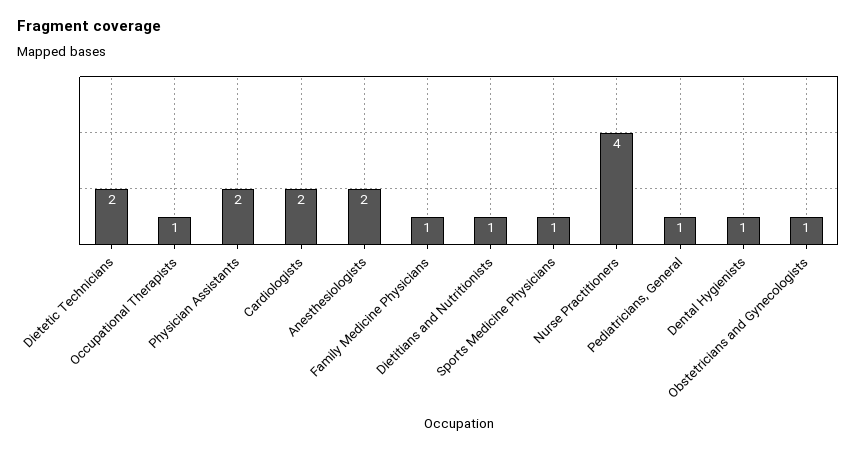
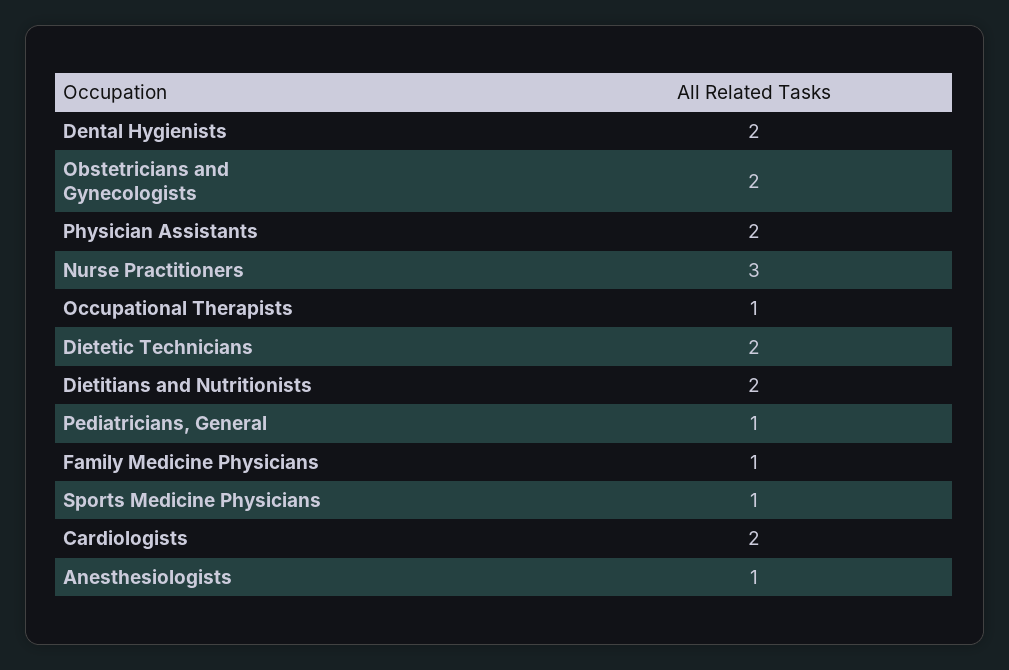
  {
    "Dietetic Technicians": 2,
    "Occupational Therapists": 1,
    "Physician Assistants": 2,
    "Cardiologists": 2,
-   "Anesthesiologists": 2,
+   "Anesthesiologists": 1,
    "Family Medicine Physicians": 1,
-   "Dietitians and Nutritionists": 1,
+   "Dietitians and Nutritionists": 2,
    "Sports Medicine Physicians": 1,
-   "Nurse Practitioners": 4,
+   "Nurse Practitioners": 3,
    "Pediatricians, General": 1,
-   "Dental Hygienists": 1,
+   "Dental Hygienists": 2,
-   "Obstetricians and Gynecologists": 1
+   "Obstetricians and Gynecologists": 2
  }

